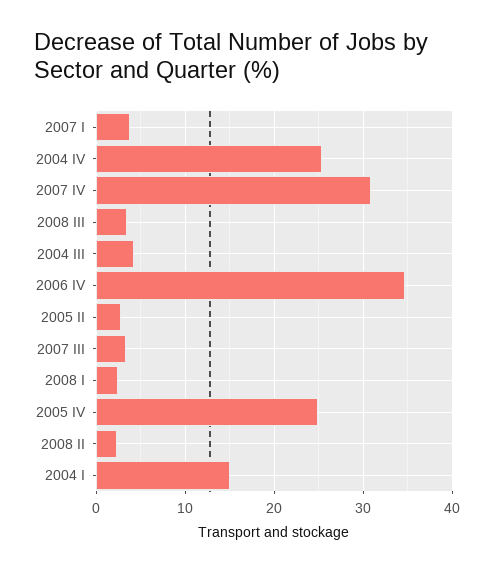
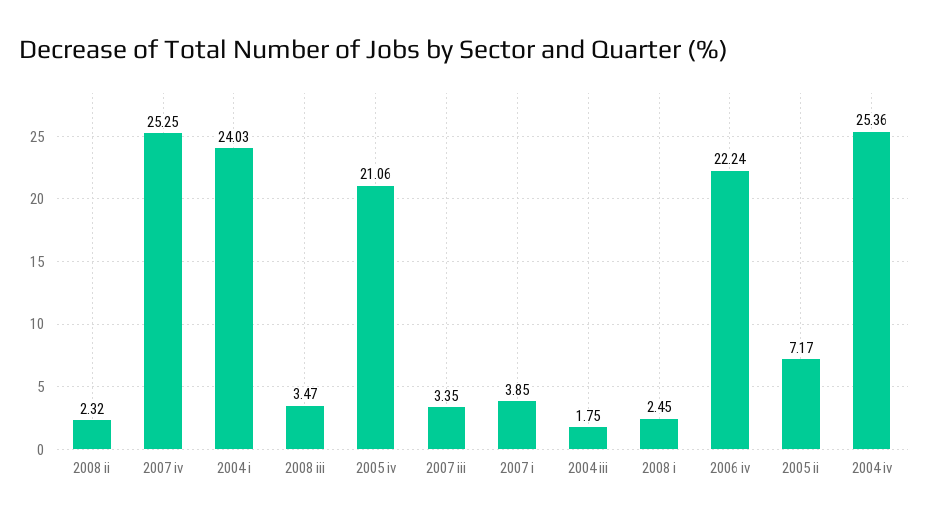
  {
    "2007 I": 3.85,
    "2004 IV": 25.36,
-   "2007 IV": 31,
+   "2007 IV": 25.25,
    "2008 III": 3.47,
-   "2004 III": 4,
+   "2004 III": 1.75,
-   "2006 IV": 35,
+   "2006 IV": 22.24,
-   "2005 II": 3,
+   "2005 II": 7.17,
    "2007 III": 3.35,
    "2008 I": 2.45,
-   "2005 IV": 25,
+   "2005 IV": 21.06,
    "2008 II": 2.32,
-   "2004 I": 15
+   "2004 I": 24.03
  }

